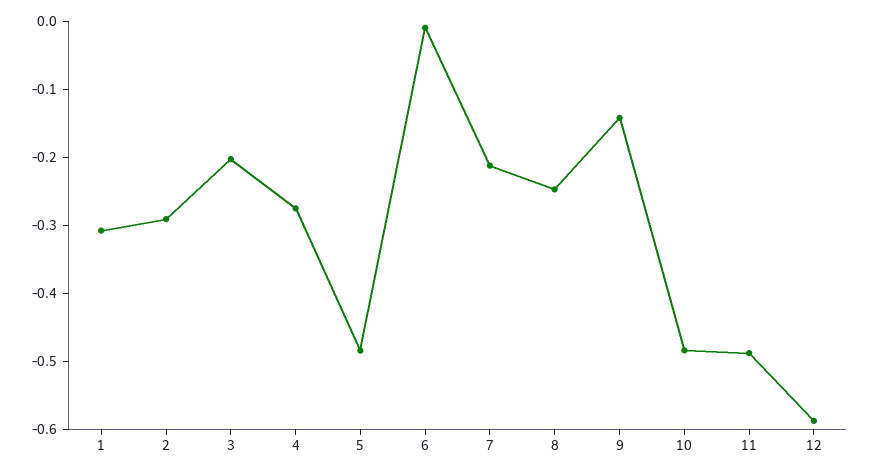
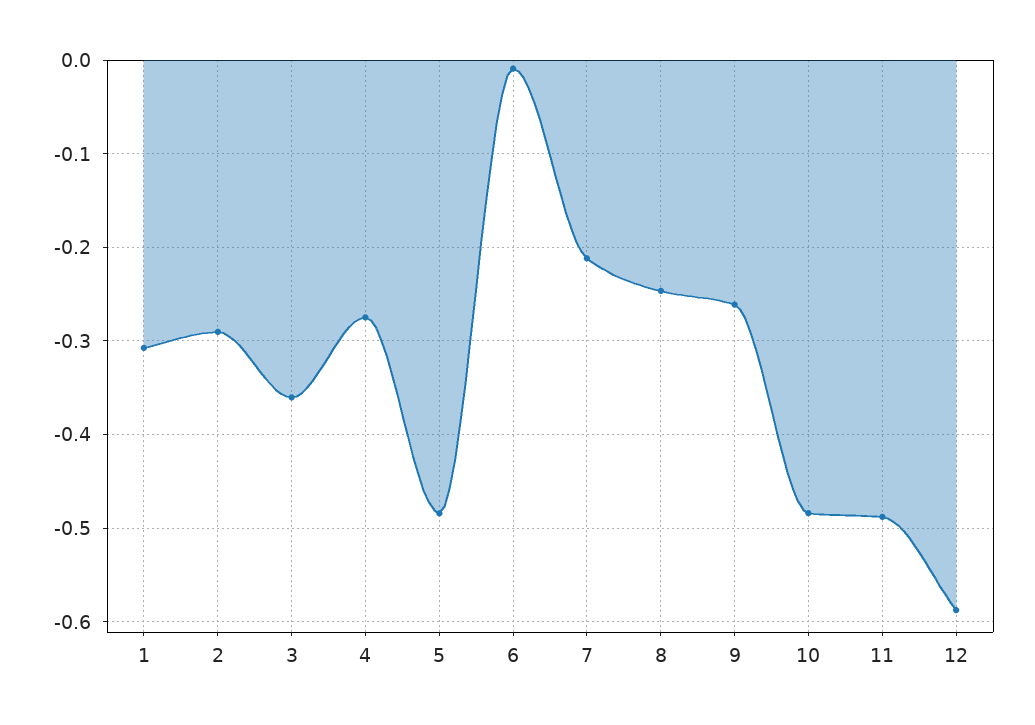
  {
    "1": -0.31,
    "2": -0.29,
-   "3": -0.2,
+   "3": -0.36,
    "4": -0.27,
    "5": -0.48,
    "6": -0.01,
    "7": -0.21,
    "8": -0.25,
-   "9": -0.14,
+   "9": -0.26,
    "10": -0.48,
    "11": -0.49,
    "12": -0.59
  }

